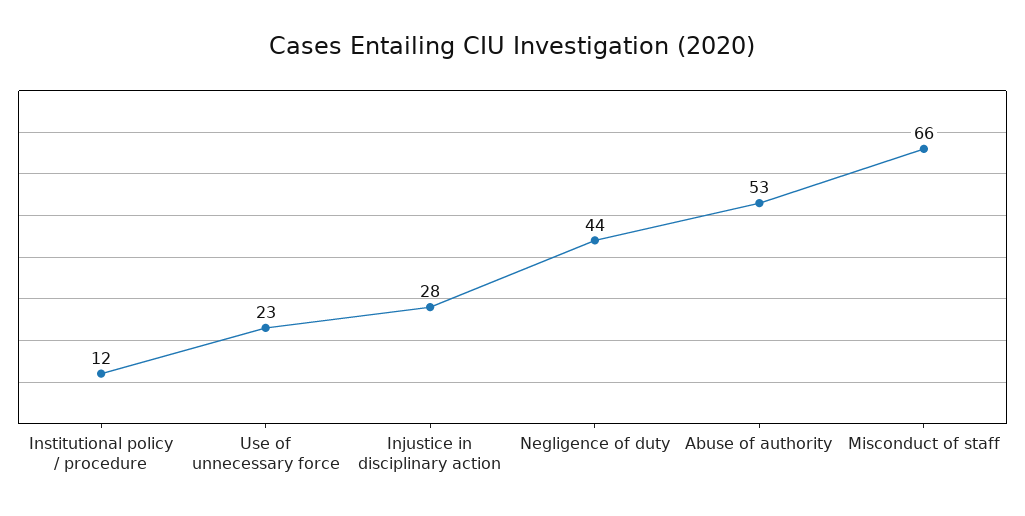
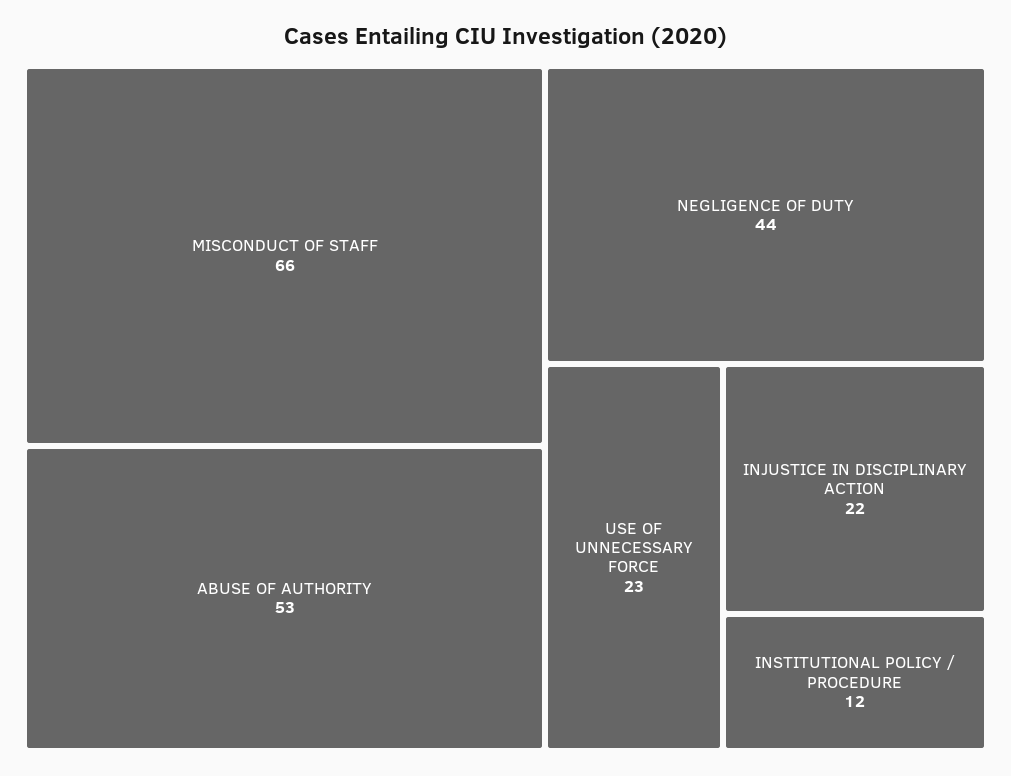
  {
    "Institutional policy / procedure": 12,
    "Use of unnecessary force": 23,
-   "Injustice in disciplinary action": 28,
+   "Injustice in disciplinary action": 22,
    "Negligence of duty": 44,
    "Abuse of authority": 53,
    "Misconduct of staff": 66
  }

